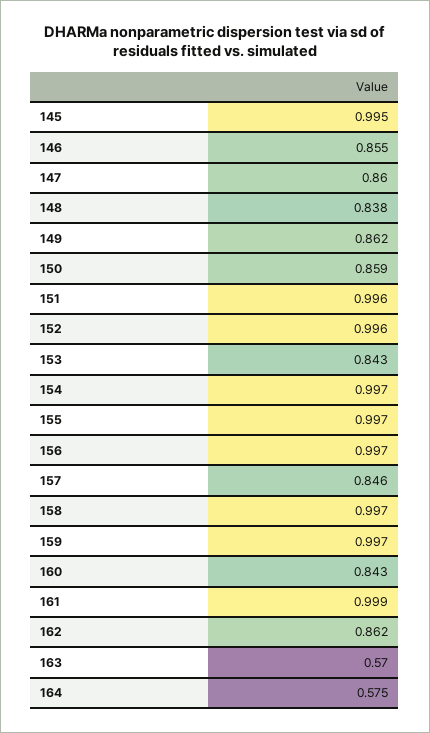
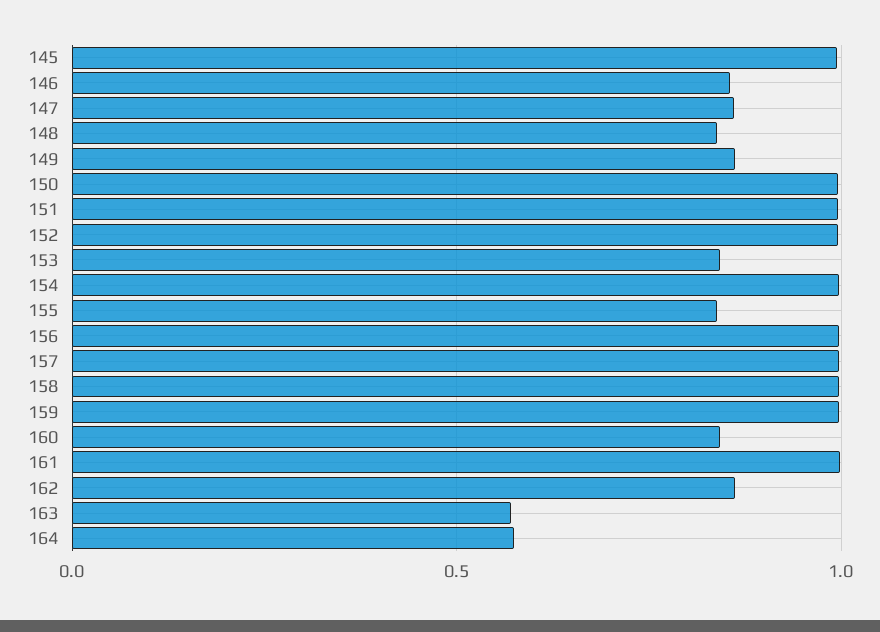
  {
    "145": 0.995,
    "146": 0.855,
    "147": 0.86,
    "148": 0.838,
    "149": 0.862,
-   "150": 0.859,
+   "150": 1,
    "151": 0.996,
    "152": 0.996,
    "153": 0.843,
    "154": 0.997,
-   "155": 0.997,
+   "155": 0.85,
    "156": 0.997,
-   "157": 0.846,
+   "157": 1,
    "158": 0.997,
    "159": 0.997,
    "160": 0.843,
    "161": 0.999,
    "162": 0.862,
    "163": 0.57,
    "164": 0.575
  }

